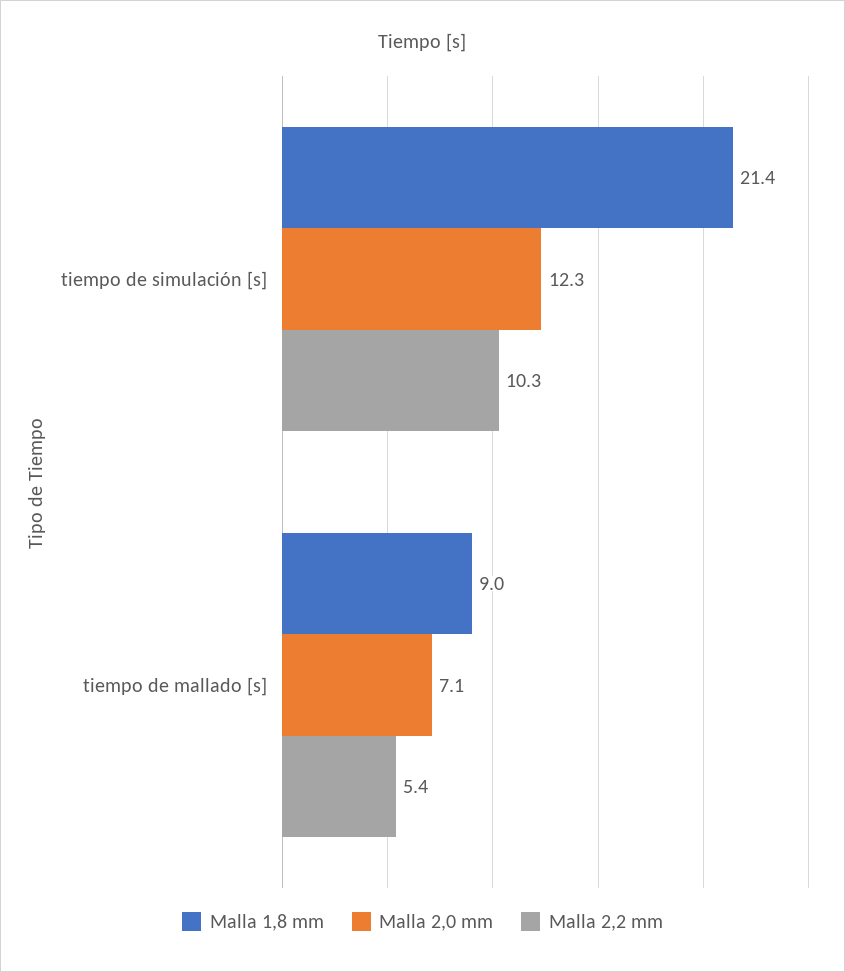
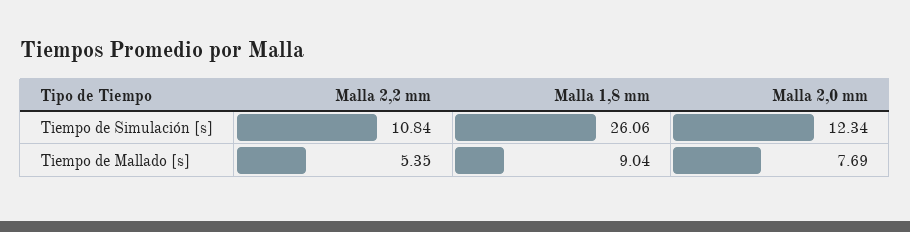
  {
    "Malla 1,8 mm": {
-     "tiempo de simulación [s]": 21.4,
+     "tiempo de simulación [s]": 26.06,
      "tiempo de mallado [s]": 9.04
    },
    "Malla 2,0 mm": {
      "tiempo de simulación [s]": 12.34,
-     "tiempo de mallado [s]": 7.1
+     "tiempo de mallado [s]": 7.69
    },
    "Malla 2,2 mm": {
-     "tiempo de simulación [s]": 10.3,
+     "tiempo de simulación [s]": 10.84,
      "tiempo de mallado [s]": 5.35
    }
  }

